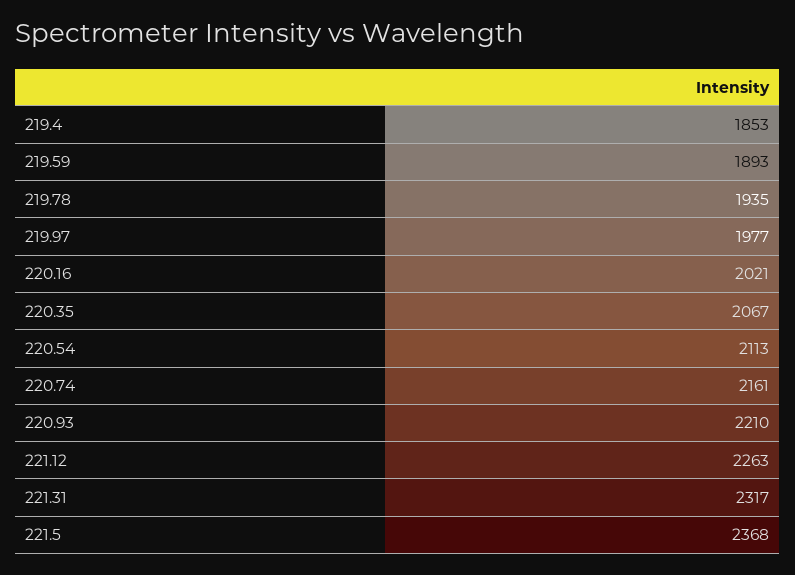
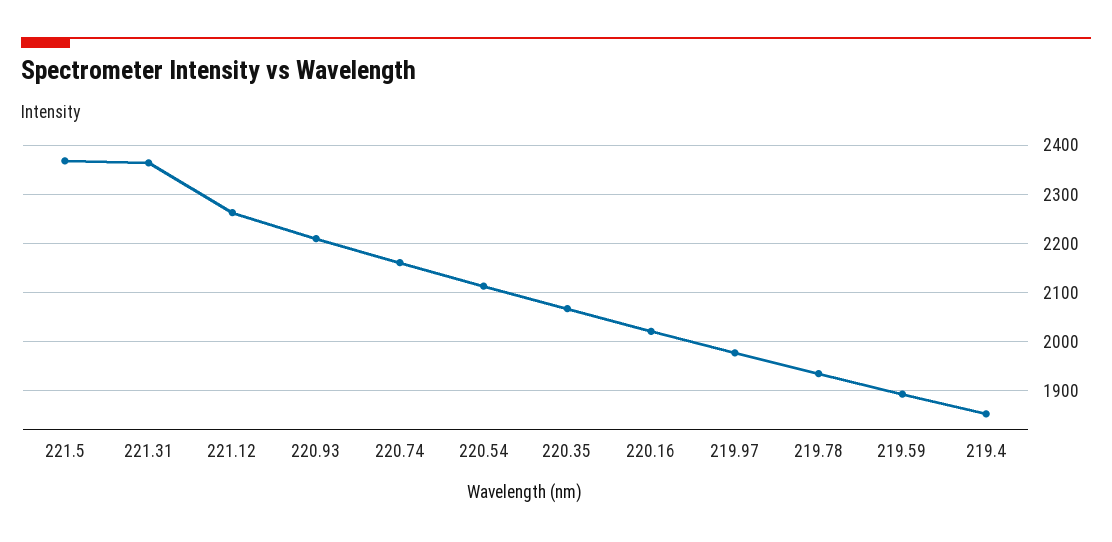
  {
    "219.4": 1853,
    "219.59": 1893,
    "219.78": 1935,
    "219.97": 1977,
    "220.16": 2021,
    "220.35": 2067,
    "220.54": 2113,
    "220.74": 2161,
    "220.93": 2210,
    "221.12": 2263,
-   "221.31": 2317,
+   "221.31": 2360,
    "221.5": 2368
  }

